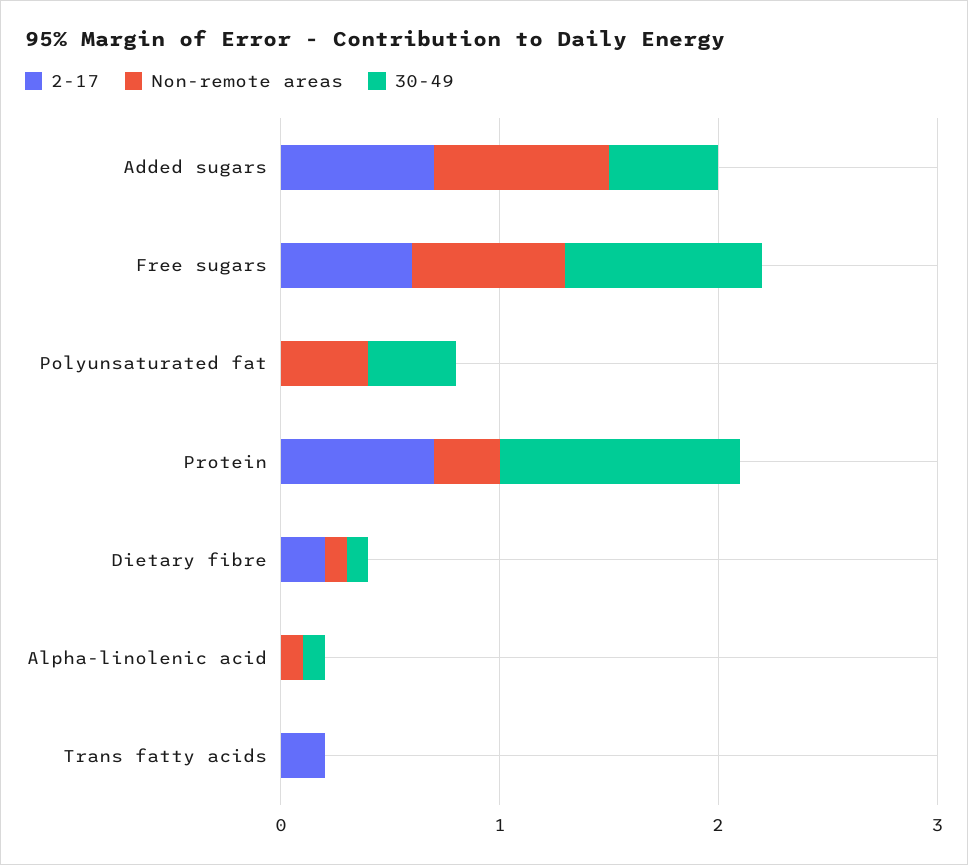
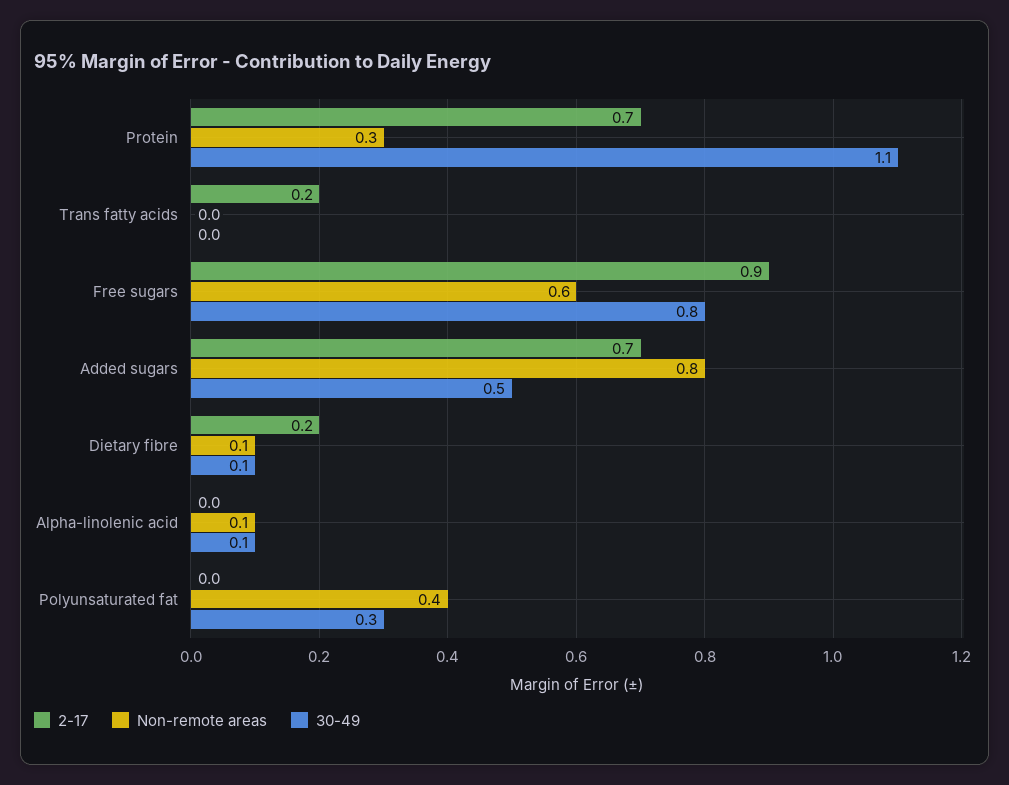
  {
    "2-17": {
      "Added sugars": 0.7,
-     "Free sugars": 0.6,
+     "Free sugars": 0.9,
      "Polyunsaturated fat": 0,
      "Protein": 0.7,
      "Dietary fibre": 0.2,
      "Alpha-linolenic acid": 0,
      "Trans fatty acids": 0.2
    },
    "Non-remote areas": {
      "Added sugars": 0.8,
-     "Free sugars": 0.7,
+     "Free sugars": 0.6,
      "Polyunsaturated fat": 0.4,
      "Protein": 0.3,
      "Dietary fibre": 0.1,
      "Alpha-linolenic acid": 0.1,
      "Trans fatty acids": 0
    },
    "30-49": {
      "Added sugars": 0.5,
-     "Free sugars": 0.9,
+     "Free sugars": 0.8,
-     "Polyunsaturated fat": 0.4,
+     "Polyunsaturated fat": 0.3,
      "Protein": 1.1,
      "Dietary fibre": 0.1,
      "Alpha-linolenic acid": 0.1,
      "Trans fatty acids": 0
    }
  }

